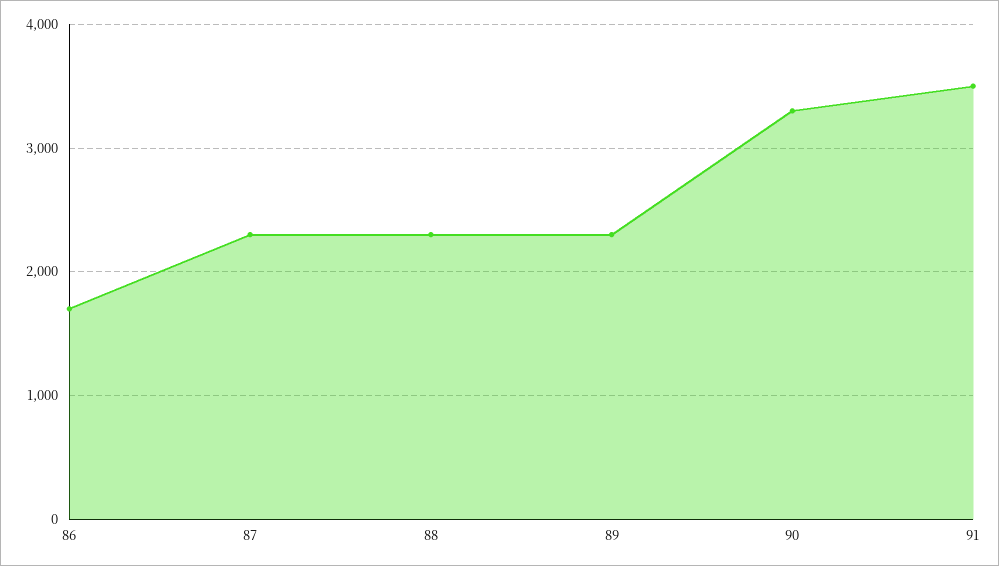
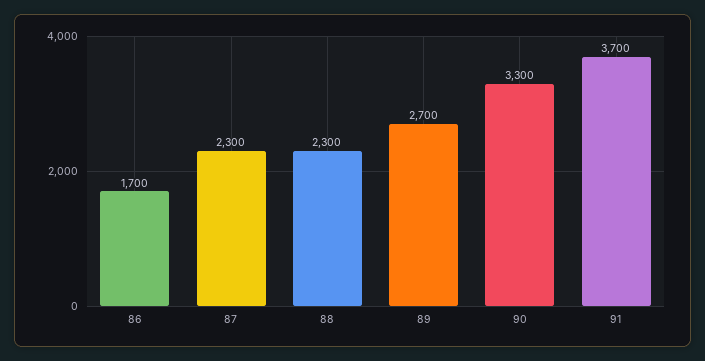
  {
    "86": 1700,
    "87": 2300,
    "88": 2300,
-   "89": 2300,
+   "89": 2700,
    "90": 3300,
-   "91": 3500
+   "91": 3700
  }

